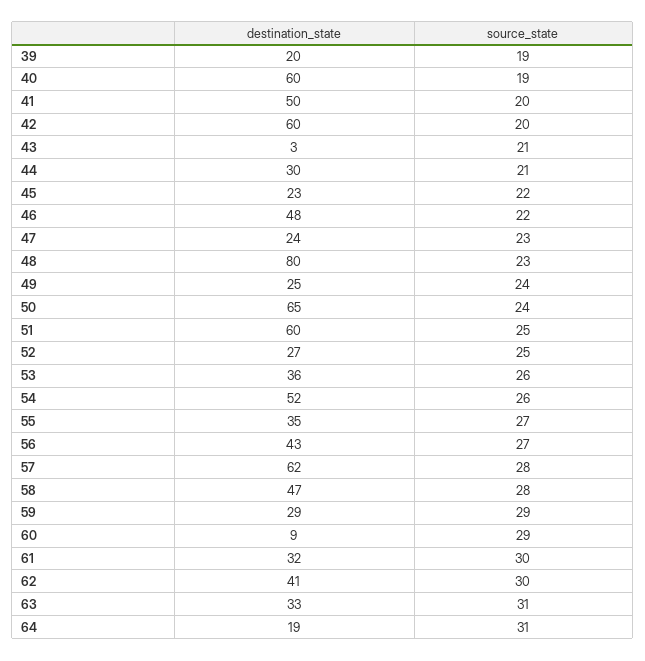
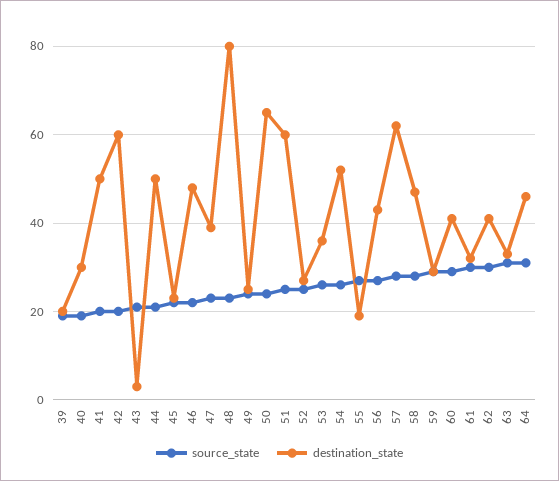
  {
    "destination_state": {
      "39": 20,
-     "40": 60,
+     "40": 30,
      "41": 50,
      "42": 60,
      "43": 3,
-     "44": 30,
+     "44": 50,
      "45": 23,
      "46": 48,
-     "47": 24,
+     "47": 40,
      "48": 80,
      "49": 25,
      "50": 65,
      "51": 60,
      "52": 27,
      "53": 36,
      "54": 52,
-     "55": 35,
+     "55": 20,
      "56": 43,
      "57": 62,
      "58": 47,
      "59": 29,
-     "60": 9,
+     "60": 40,
      "61": 32,
      "62": 41,
      "63": 33,
-     "64": 19
+     "64": 45
    },
    "source_state": {
      "39": 19,
      "40": 19,
      "41": 20,
      "42": 20,
      "43": 21,
      "44": 21,
      "45": 22,
      "46": 22,
      "47": 23,
      "48": 23,
      "49": 24,
      "50": 24,
      "51": 25,
      "52": 25,
      "53": 26,
      "54": 26,
      "55": 27,
      "56": 27,
      "57": 28,
      "58": 28,
      "59": 29,
      "60": 29,
      "61": 30,
      "62": 30,
      "63": 31,
      "64": 31
    }
  }

